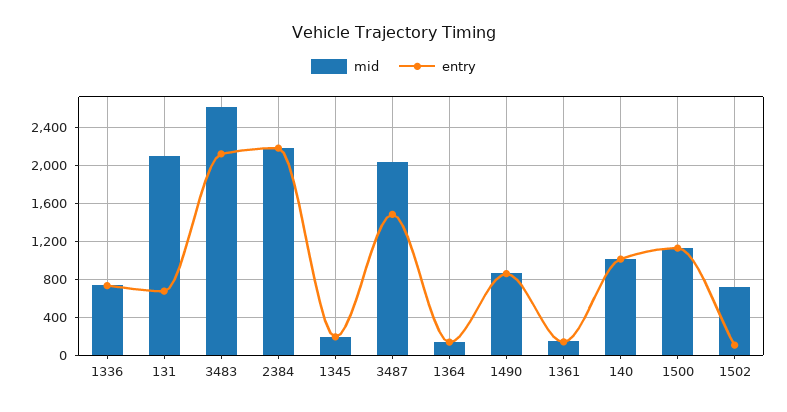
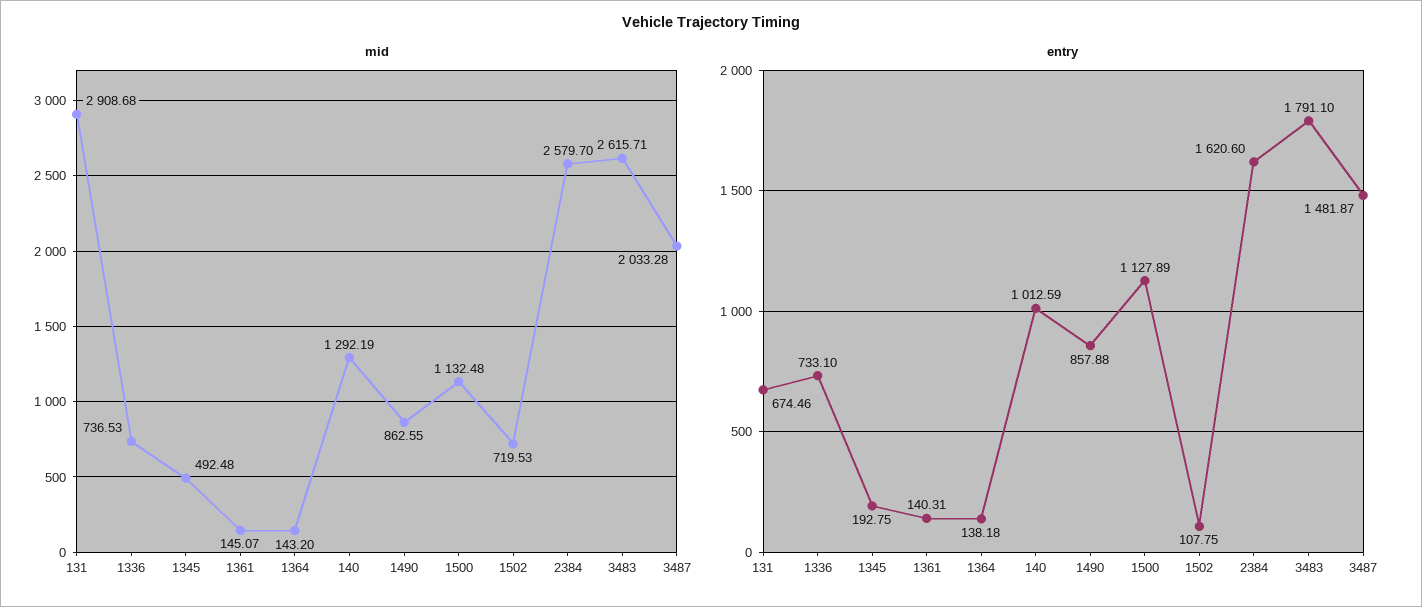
  {
    "mid": {
      "1336": 736.53,
-     "131": 2100,
+     "131": 2908.68,
      "3483": 2615.71,
-     "2384": 2200,
+     "2384": 2579.7,
-     "1345": 200,
+     "1345": 492.48,
      "3487": 2033.28,
      "1364": 143.2,
      "1490": 862.55,
      "1361": 145.07,
-     "140": 1000,
+     "140": 1292.19,
      "1500": 1132.48,
      "1502": 719.53
    },
    "entry": {
      "1336": 733.1,
      "131": 674.46,
-     "3483": 2100,
+     "3483": 1791.1,
-     "2384": 2200,
+     "2384": 1620.6,
      "1345": 192.75,
      "3487": 1481.87,
      "1364": 138.18,
      "1490": 857.88,
      "1361": 140.31,
      "140": 1012.59,
      "1500": 1127.89,
      "1502": 107.75
    }
  }

